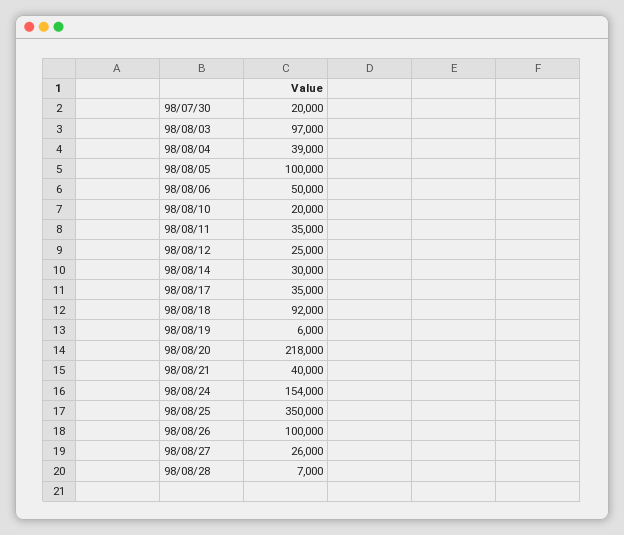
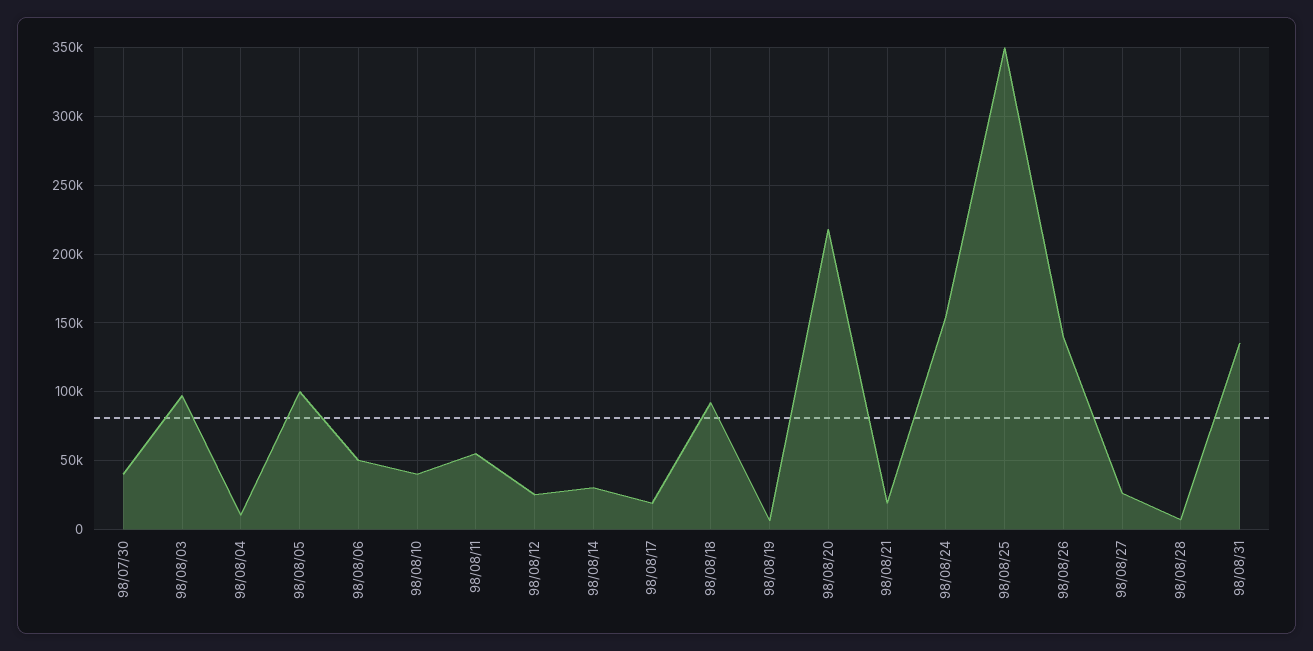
  {
-   "98/07/30": 20000,
+   "98/07/30": 40000,
    "98/08/03": 97000,
-   "98/08/04": 39000,
+   "98/08/04": 10000,
    "98/08/05": 100000,
    "98/08/06": 50000,
-   "98/08/10": 20000,
+   "98/08/10": 40000,
-   "98/08/11": 35000,
+   "98/08/11": 55000,
    "98/08/12": 25000,
    "98/08/14": 30000,
-   "98/08/17": 35000,
+   "98/08/17": 20000,
    "98/08/18": 92000,
    "98/08/19": 6000,
    "98/08/20": 218000,
-   "98/08/21": 40000,
+   "98/08/21": 20000,
    "98/08/24": 154000,
    "98/08/25": 350000,
-   "98/08/26": 100000,
+   "98/08/26": 140000,
    "98/08/27": 26000,
-   "98/08/28": 7000
+   "98/08/28": 7000,
+   "98/08/31": 135000
  }

